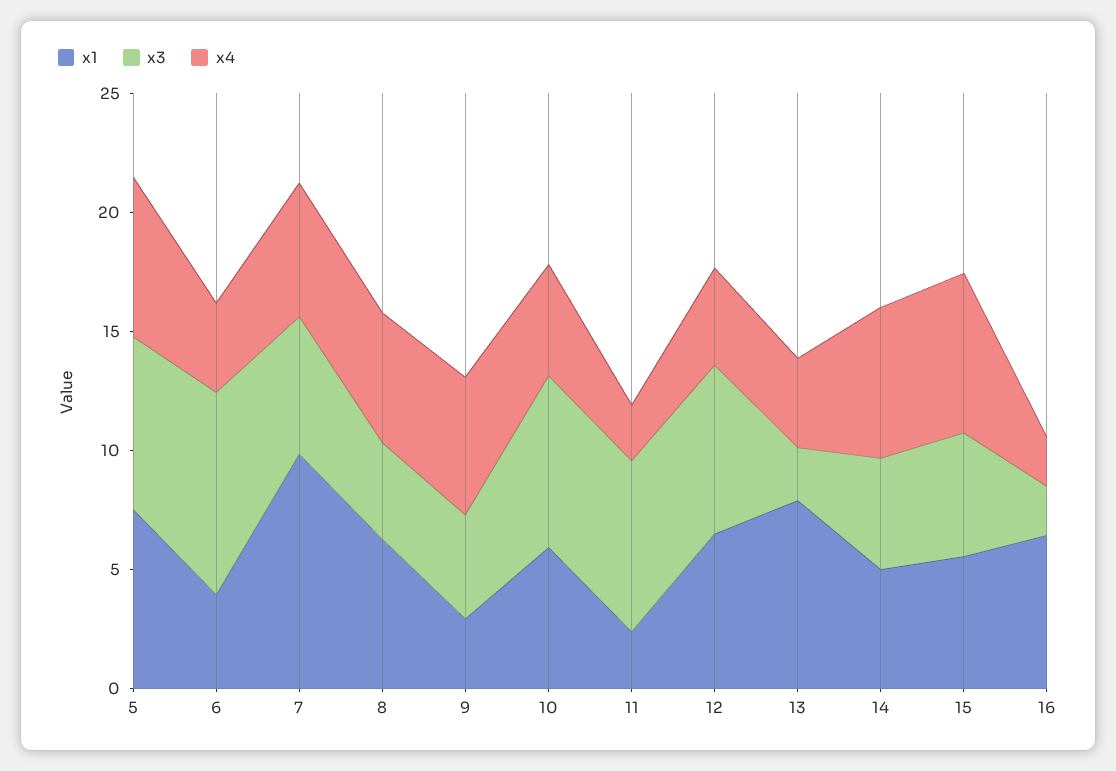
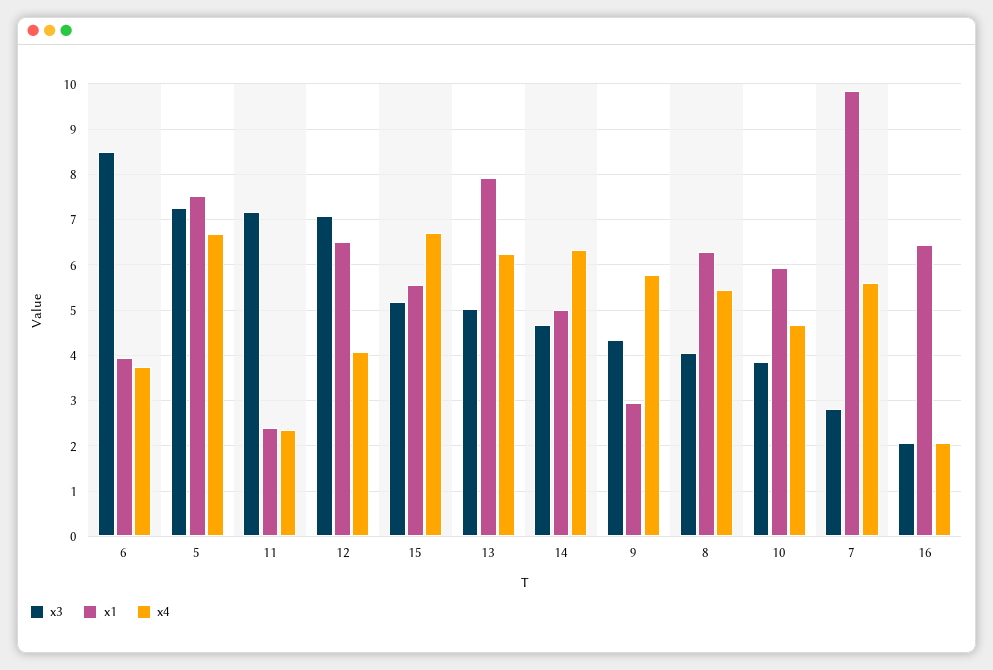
  {
    "x1": {
      "5": 7.6,
      "6": 4,
      "7": 9.8,
      "8": 6.2,
      "9": 3,
      "10": 6,
      "11": 2.4,
      "12": 6.6,
      "13": 8,
      "14": 5,
      "15": 5.6,
      "16": 6.4
    },
    "x3": {
      "5": 7.2,
      "6": 8.4,
-     "7": 6,
+     "7": 2.8,
      "8": 4,
      "9": 4.4,
-     "10": 7,
+     "10": 3.8,
      "11": 7.2,
      "12": 7,
-     "13": 2,
+     "13": 5,
      "14": 4.6,
      "15": 5.2,
      "16": 2
    },
    "x4": {
      "5": 6.6,
      "6": 3.8,
      "7": 5.6,
      "8": 5.4,
      "9": 5.8,
      "10": 4.6,
      "11": 2.4,
      "12": 4,
-     "13": 4,
+     "13": 6.2,
      "14": 6.4,
      "15": 6.6,
      "16": 2
    }
  }

